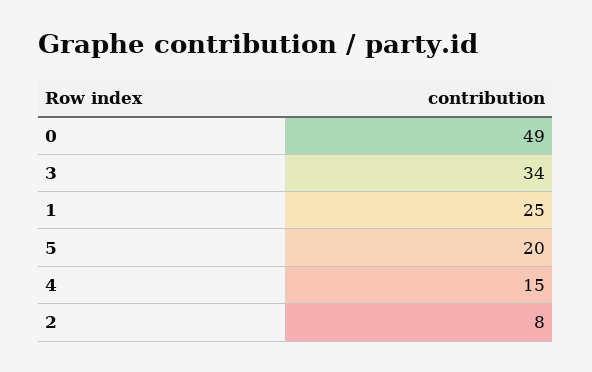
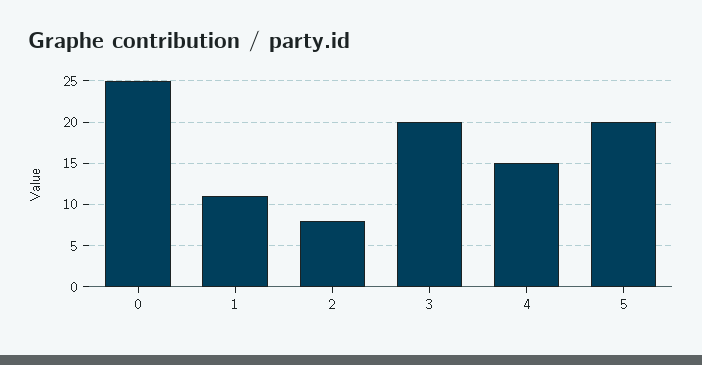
  {
-   "0": 49,
+   "0": 25,
-   "3": 34,
+   "3": 20,
-   "1": 25,
+   "1": 11,
    "5": 20,
    "4": 15,
    "2": 8
  }

